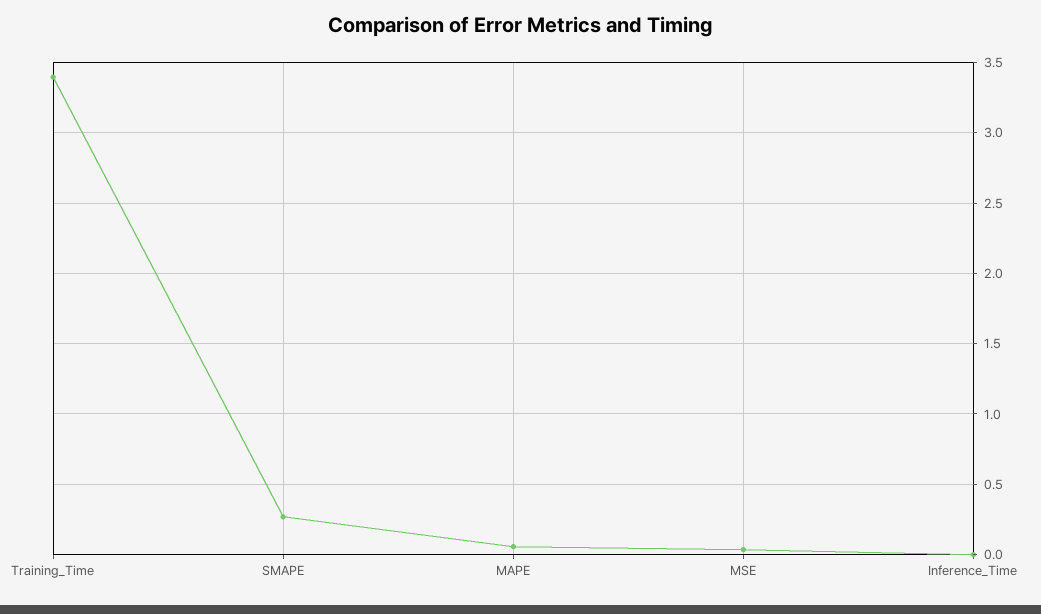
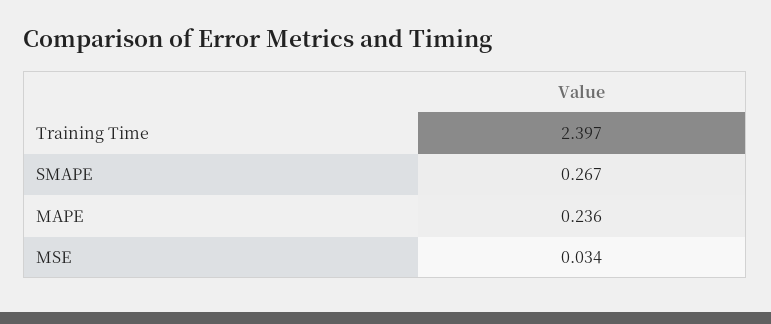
  {
-   "Training_Time": 3.4,
+   "Training_Time": 2.397,
    "SMAPE": 0.267,
-   "MAPE": 0.05,
+   "MAPE": 0.236,
-   "MSE": 0.034,
+   "MSE": 0.034
-   "Inference_Time": 0
  }

